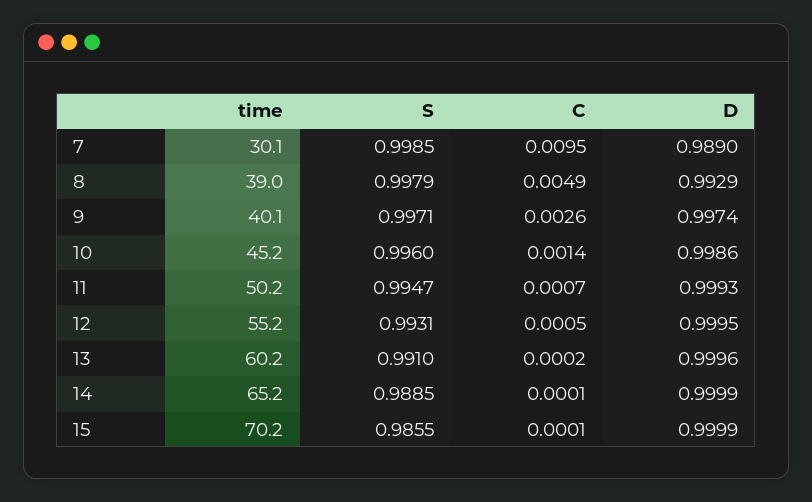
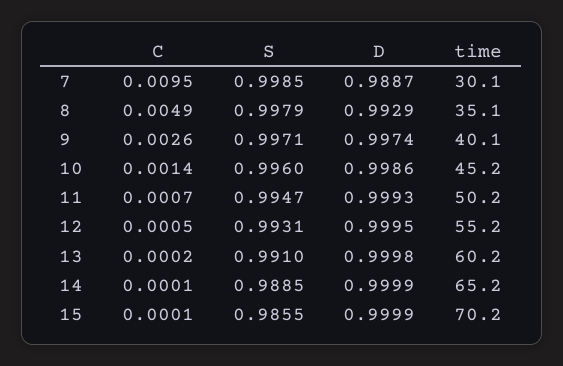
  {
    "time": {
      "7": 30.1,
-     "8": 39,
+     "8": 35.1,
      "9": 40.1,
      "10": 45.2,
      "11": 50.2,
      "12": 55.2,
      "13": 60.2,
      "14": 65.2,
      "15": 70.2
    },
    "S": {
      "7": 0.9985,
      "8": 0.9979,
      "9": 0.9971,
      "10": 0.996,
      "11": 0.9947,
      "12": 0.9931,
      "13": 0.991,
      "14": 0.9885,
      "15": 0.9855
    },
    "C": {
      "7": 0.0095,
      "8": 0.0049,
      "9": 0.0026,
      "10": 0.0014,
      "11": 0.0007,
      "12": 0.0005,
      "13": 0.0002,
      "14": 0.0001,
      "15": 0.0001
    },
    "D": {
-     "7": 0.989,
+     "7": 0.9887,
      "8": 0.9929,
      "9": 0.9974,
      "10": 0.9986,
      "11": 0.9993,
      "12": 0.9995,
-     "13": 0.9996,
+     "13": 0.9998,
      "14": 0.9999,
      "15": 0.9999
    }
  }

